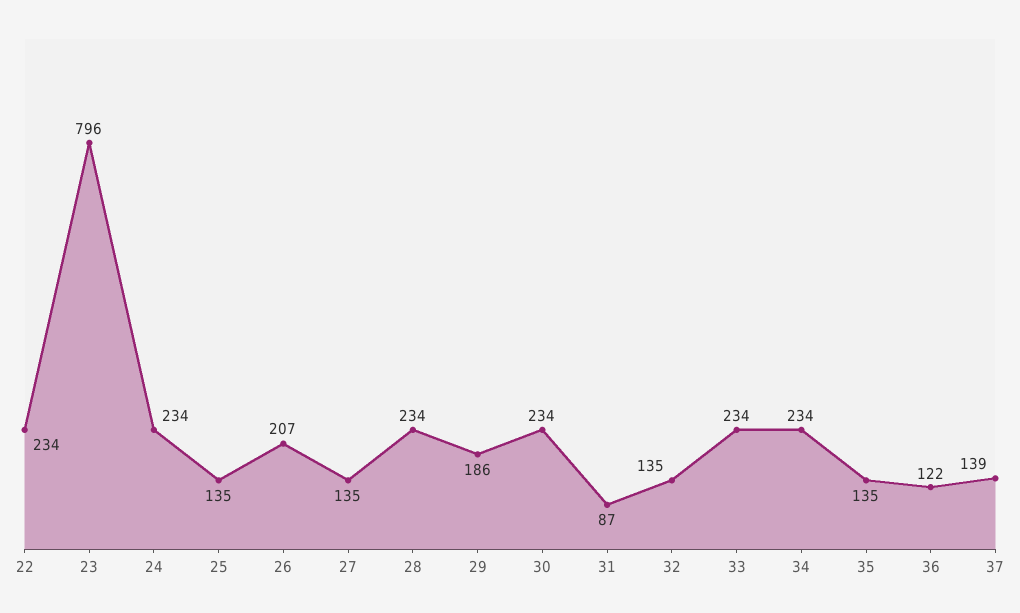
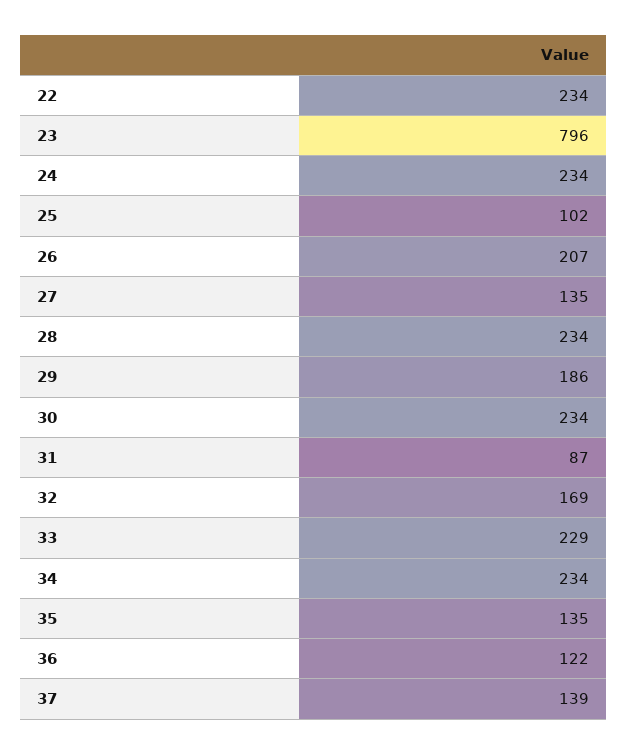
  {
    "22": 234,
    "23": 796,
    "24": 234,
-   "25": 135,
+   "25": 102,
    "26": 207,
    "27": 135,
    "28": 234,
    "29": 186,
    "30": 234,
    "31": 87,
-   "32": 135,
+   "32": 169,
-   "33": 234,
+   "33": 229,
    "34": 234,
    "35": 135,
    "36": 122,
    "37": 139
  }

